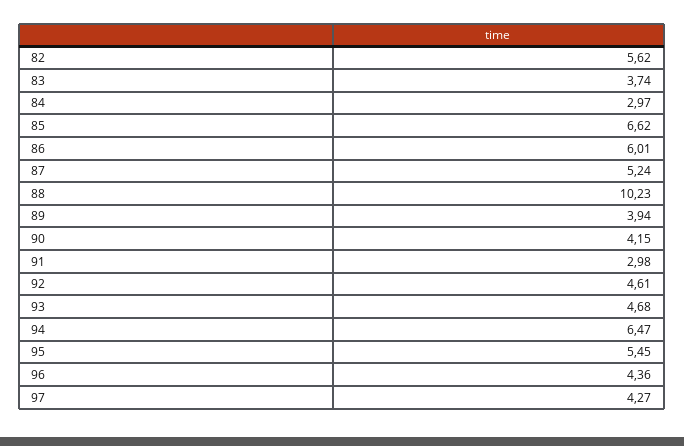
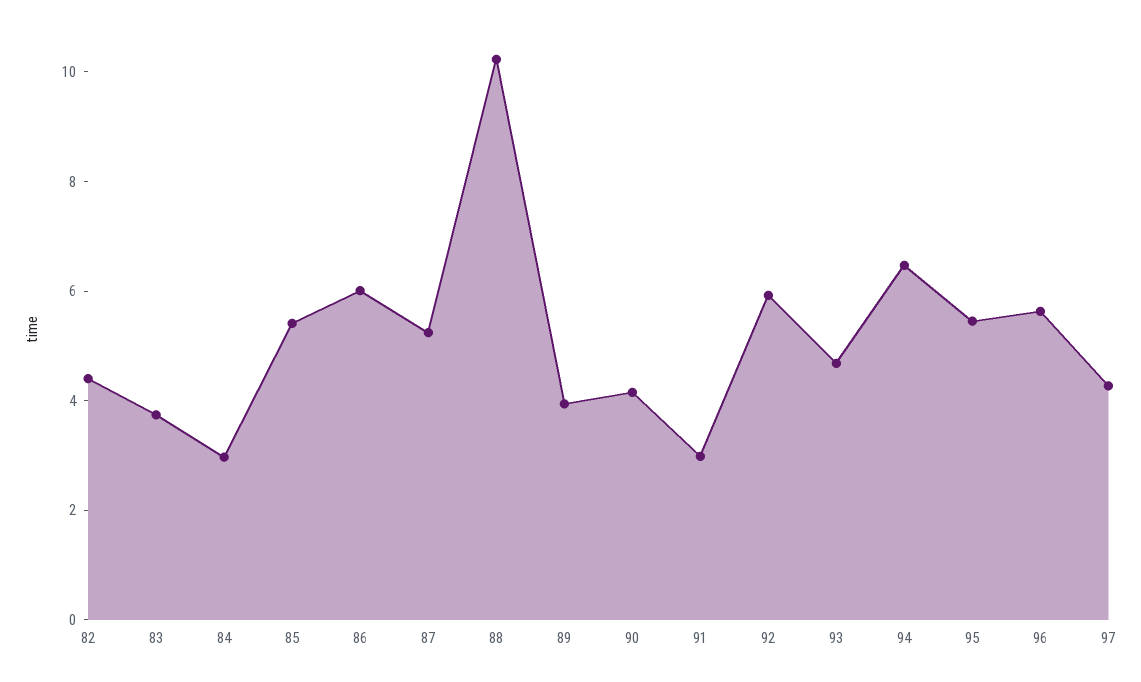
  {
-   "82": 5.62,
+   "82": 4.5,
    "83": 3.74,
    "84": 2.97,
-   "85": 6.62,
+   "85": 5.5,
    "86": 6.01,
    "87": 5.24,
    "88": 10.23,
    "89": 3.94,
    "90": 4.15,
    "91": 2.98,
-   "92": 4.61,
+   "92": 6,
    "93": 4.68,
    "94": 6.47,
    "95": 5.45,
-   "96": 4.36,
+   "96": 5.5,
    "97": 4.27
  }

